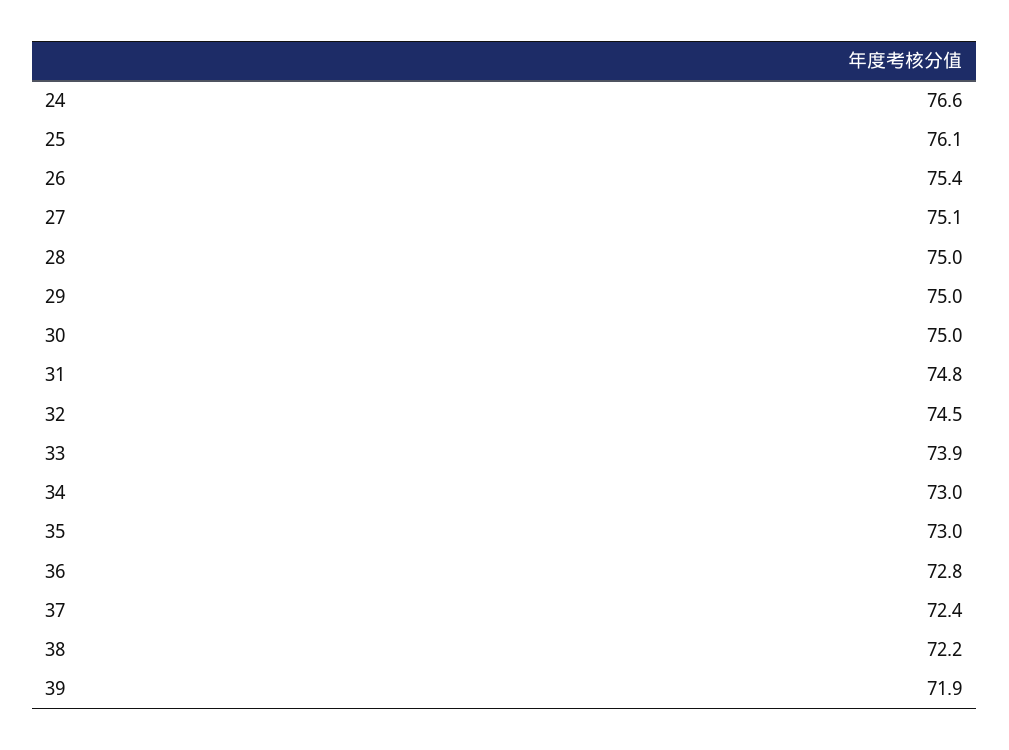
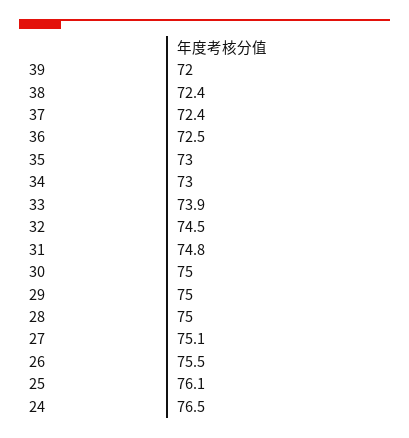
  {
-   "24": 76.6,
+   "24": 76.5,
    "25": 76.1,
-   "26": 75.4,
+   "26": 75.5,
    "27": 75.1,
    "28": 75,
    "29": 75,
    "30": 75,
    "31": 74.8,
    "32": 74.5,
    "33": 73.9,
    "34": 73,
    "35": 73,
-   "36": 72.8,
+   "36": 72.5,
    "37": 72.4,
-   "38": 72.2,
+   "38": 72.4,
-   "39": 71.9
+   "39": 72
  }

